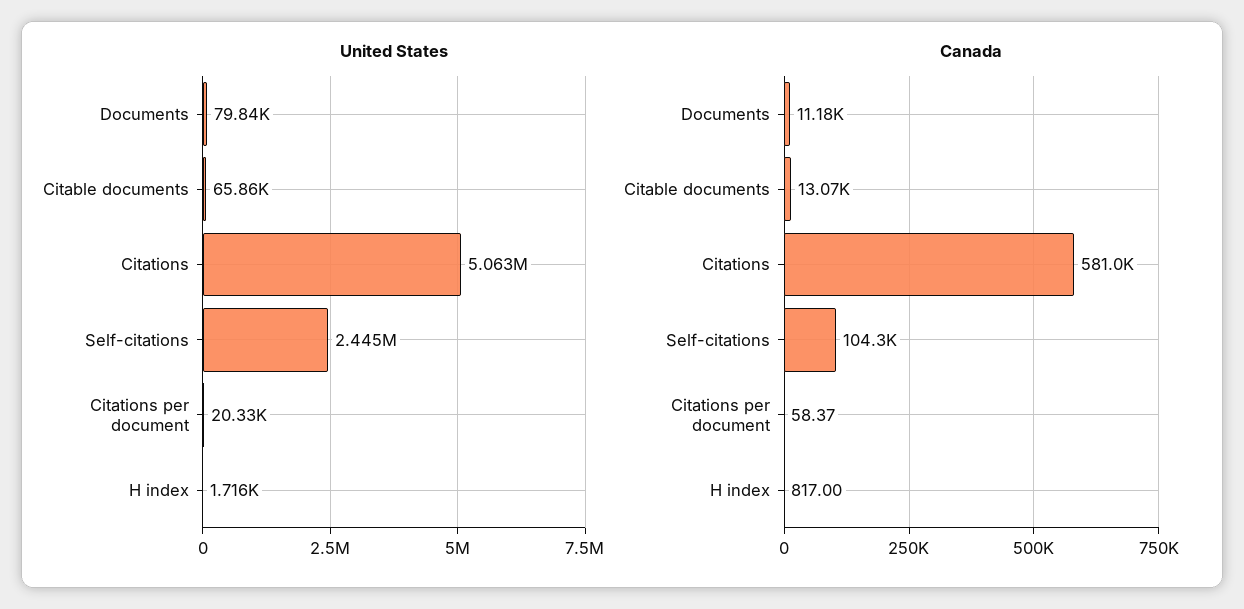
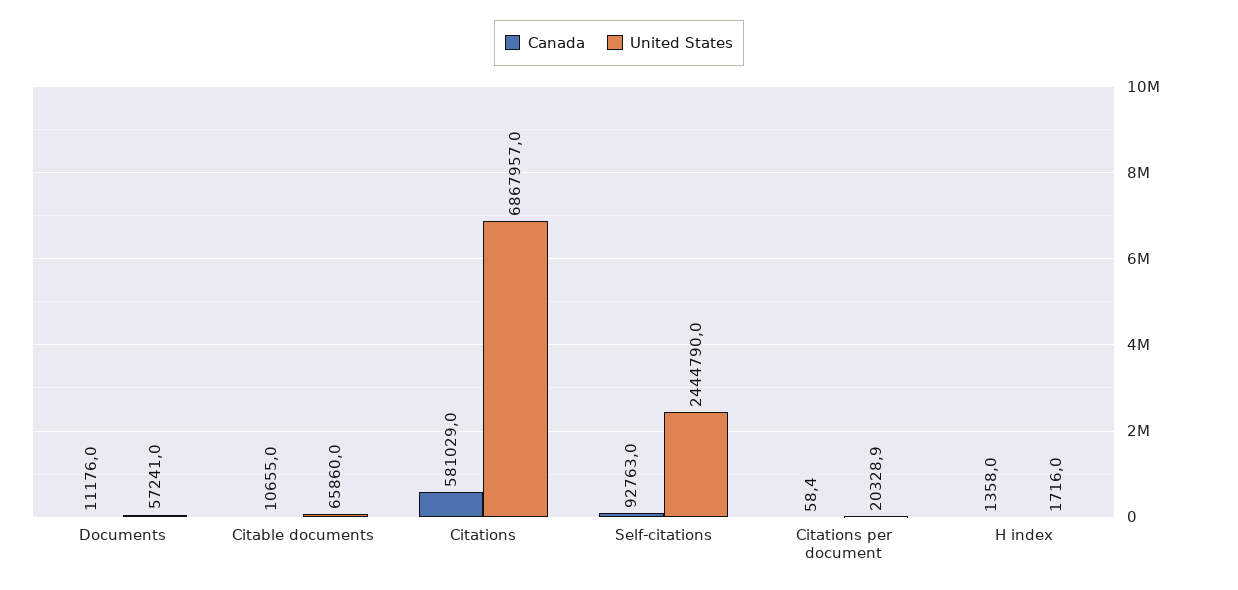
  {
    "United States": {
-     "Documents": 79840,
+     "Documents": 57241,
      "Citable documents": 65860,
-     "Citations": 5063000,
+     "Citations": 6867957,
      "Self-citations": 2444790,
      "Citations per document": 20328.9,
      "H index": 1716
    },
    "Canada": {
      "Documents": 11176,
-     "Citable documents": 13070,
+     "Citable documents": 10655,
      "Citations": 581029,
-     "Self-citations": 104300,
+     "Self-citations": 92763,
      "Citations per document": 58.37,
-     "H index": 817
+     "H index": 1358
    }
  }

